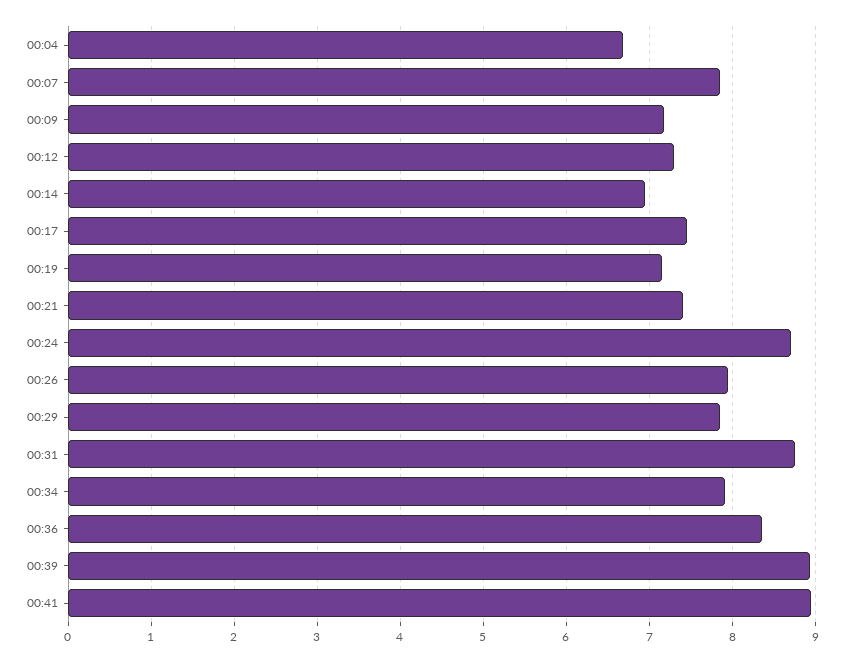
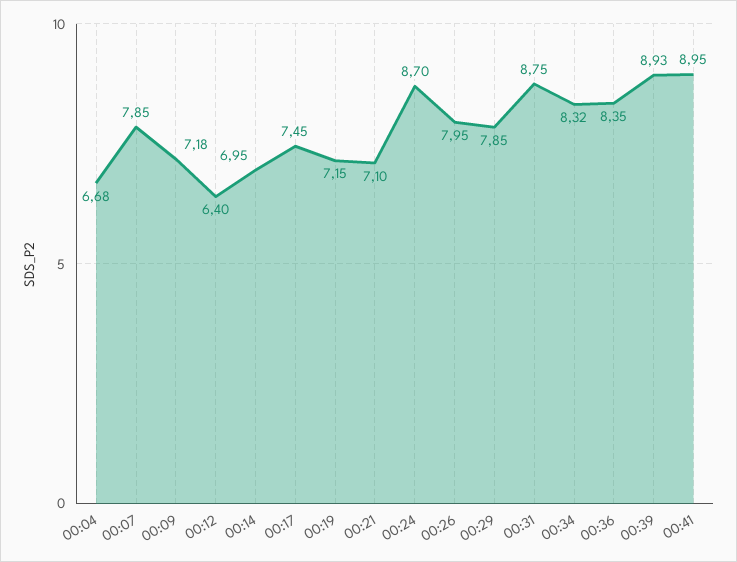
  {
    "00:04": 6.68,
    "00:07": 7.85,
    "00:09": 7.18,
-   "00:12": 7.3,
+   "00:12": 6.4,
    "00:14": 6.95,
    "00:17": 7.45,
    "00:19": 7.15,
-   "00:21": 7.4,
+   "00:21": 7.1,
    "00:24": 8.7,
    "00:26": 7.95,
    "00:29": 7.85,
    "00:31": 8.75,
-   "00:34": 7.9,
+   "00:34": 8.32,
    "00:36": 8.35,
    "00:39": 8.93,
    "00:41": 8.95
  }

